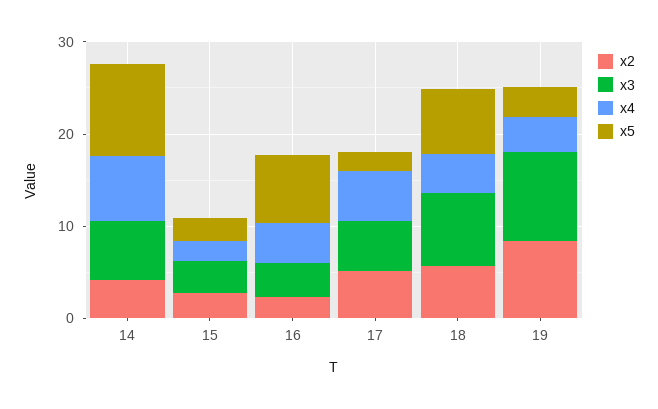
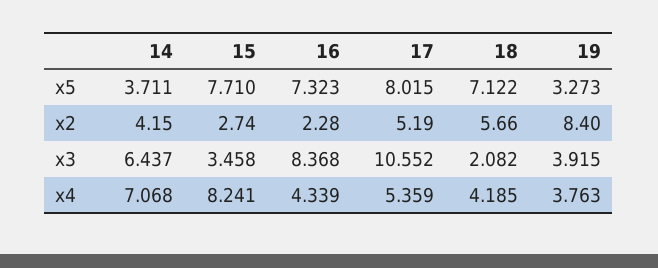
  {
    "x2": {
      "14": 4.15,
      "15": 2.74,
      "16": 2.28,
      "17": 5.19,
      "18": 5.66,
      "19": 8.4
    },
    "x3": {
      "14": 6.437,
      "15": 3.458,
-     "16": 4,
+     "16": 8.368,
-     "17": 6,
+     "17": 10.552,
-     "18": 8,
+     "18": 2.082,
-     "19": 10
+     "19": 3.915
    },
    "x4": {
      "14": 7.068,
-     "15": 2,
+     "15": 8.241,
      "16": 4.339,
      "17": 5.359,
      "18": 4.185,
      "19": 3.763
    },
    "x5": {
-     "14": 10,
+     "14": 3.711,
-     "15": 2,
+     "15": 7.71,
      "16": 7.323,
-     "17": 2,
+     "17": 8.015,
      "18": 7.122,
      "19": 3.273
    }
  }

